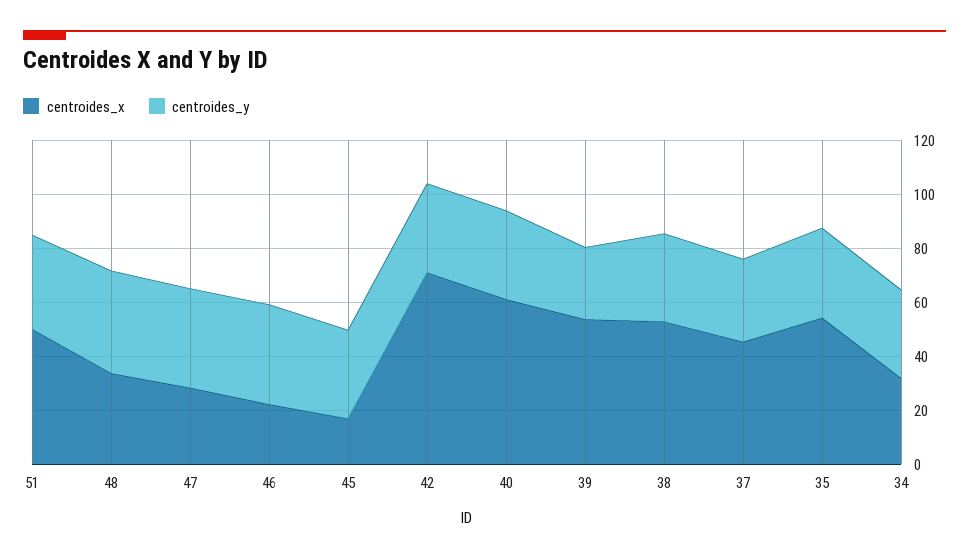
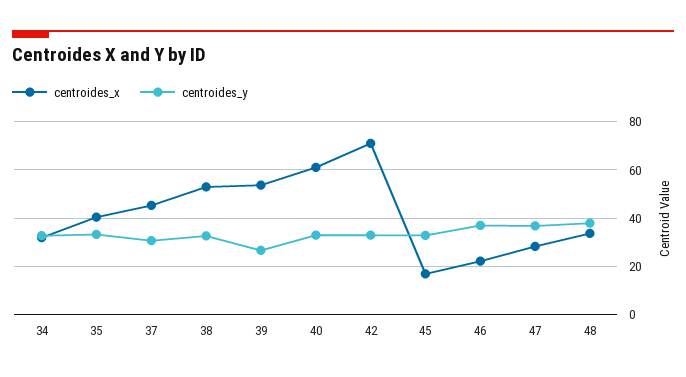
  {
    "centroides_x": {
-     "51": 50,
      "48": 32.5,
      "47": 27.5,
      "46": 22.5,
      "45": 17.5,
      "42": 70,
      "40": 60,
      "39": 52.5,
      "38": 52.5,
      "37": 45,
-     "35": 55,
+     "35": 40,
      "34": 32.5
    },
    "centroides_y": {
-     "51": 35,
      "48": 37.5,
      "47": 37.5,
      "46": 37.5,
      "45": 32.5,
      "42": 32.5,
      "40": 32.5,
      "39": 27.5,
      "38": 32.5,
      "37": 30,
      "35": 32.5,
      "34": 32.5
    }
  }

